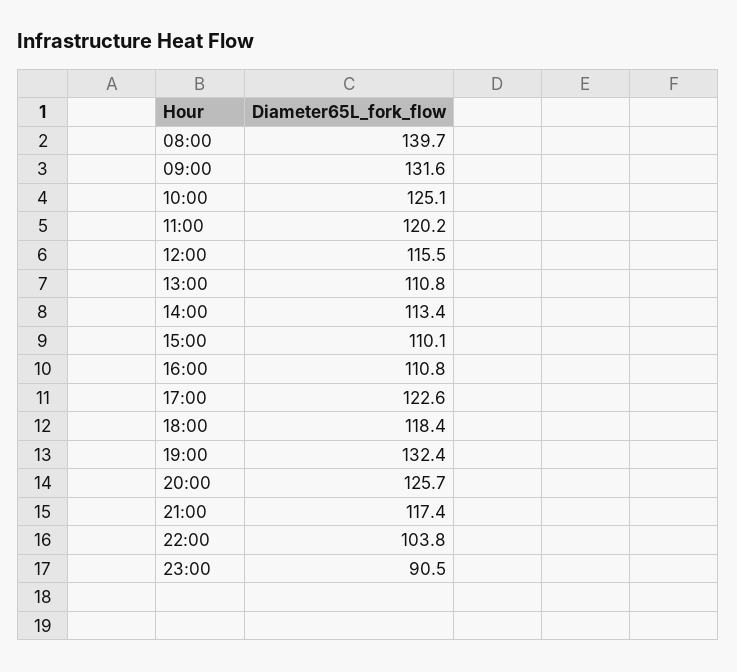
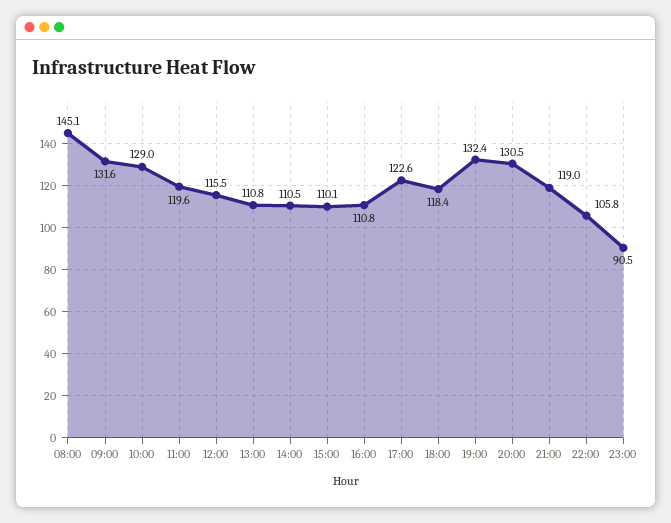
  {
-   "08:00": 139.7,
+   "08:00": 145.1,
    "09:00": 131.6,
-   "10:00": 125.1,
+   "10:00": 129,
-   "11:00": 120.2,
+   "11:00": 119.6,
    "12:00": 115.5,
    "13:00": 110.8,
-   "14:00": 113.4,
+   "14:00": 110.5,
    "15:00": 110.1,
    "16:00": 110.8,
    "17:00": 122.6,
    "18:00": 118.4,
    "19:00": 132.4,
-   "20:00": 125.7,
+   "20:00": 130.5,
-   "21:00": 117.4,
+   "21:00": 119,
-   "22:00": 103.8,
+   "22:00": 105.8,
    "23:00": 90.5
  }

